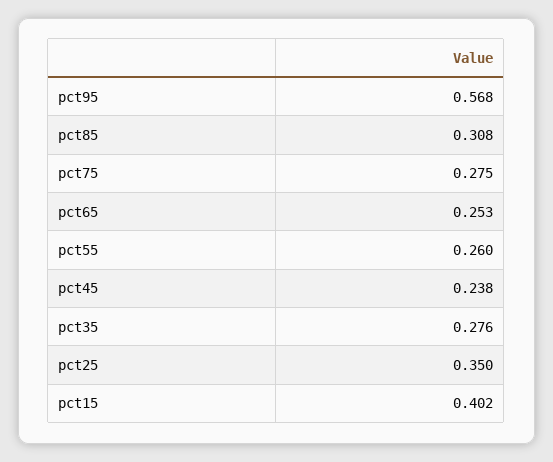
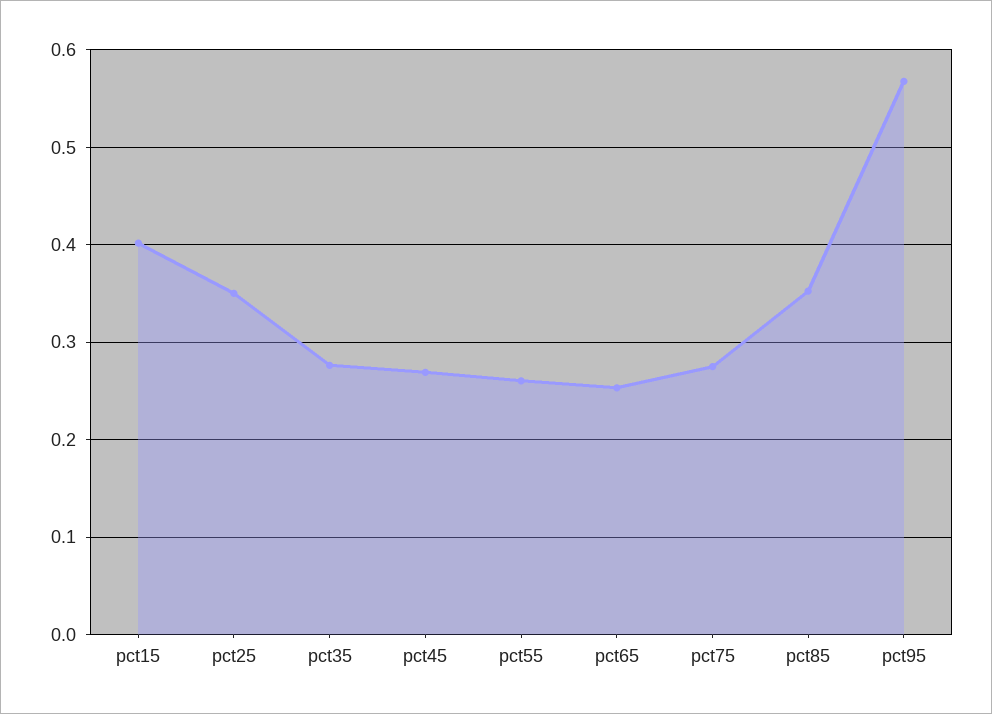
  {
    "pct95": 0.568,
-   "pct85": 0.308,
+   "pct85": 0.35,
    "pct75": 0.275,
    "pct65": 0.253,
    "pct55": 0.26,
-   "pct45": 0.238,
+   "pct45": 0.27,
    "pct35": 0.276,
    "pct25": 0.35,
    "pct15": 0.402
  }

